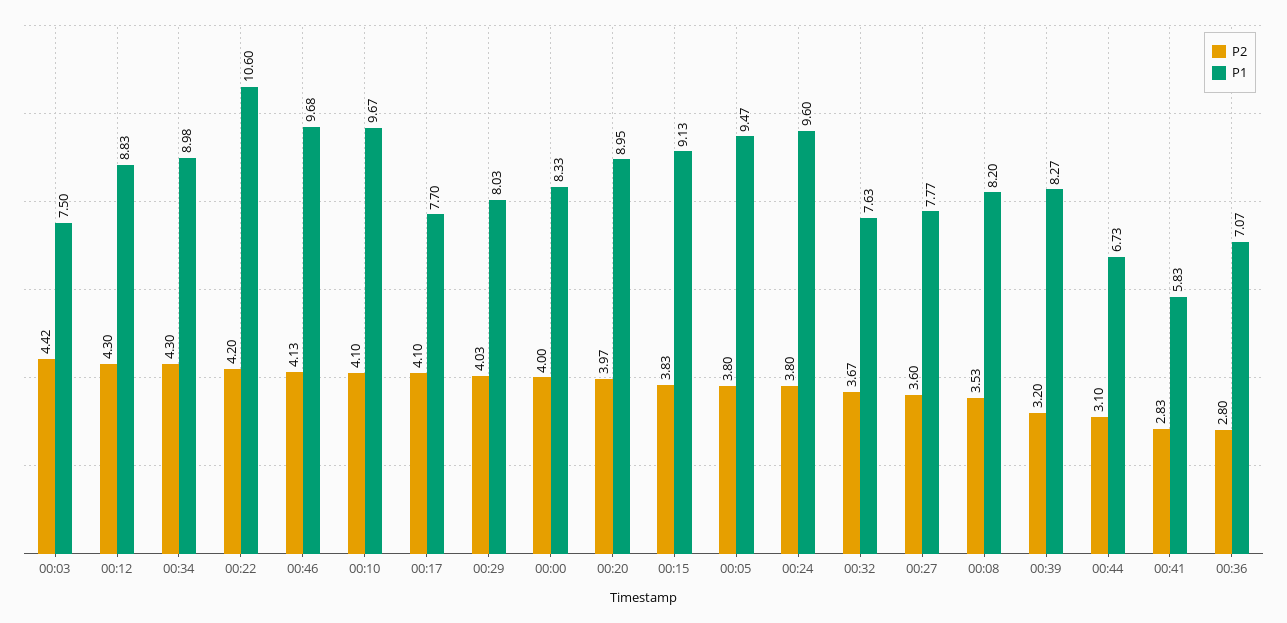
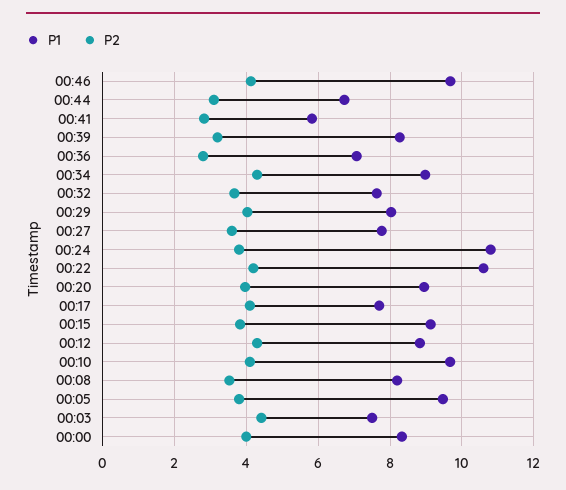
  {
    "P2": {
      "00:03": 4.42,
      "00:12": 4.3,
      "00:34": 4.3,
      "00:22": 4.2,
      "00:46": 4.13,
      "00:10": 4.1,
      "00:17": 4.1,
      "00:29": 4.03,
      "00:00": 4,
      "00:20": 3.97,
      "00:15": 3.83,
      "00:05": 3.8,
      "00:24": 3.8,
      "00:32": 3.67,
      "00:27": 3.6,
      "00:08": 3.53,
      "00:39": 3.2,
      "00:44": 3.1,
      "00:41": 2.83,
      "00:36": 2.8
    },
    "P1": {
      "00:03": 7.5,
      "00:12": 8.83,
      "00:34": 8.98,
      "00:22": 10.6,
      "00:46": 9.68,
      "00:10": 9.67,
      "00:17": 7.7,
      "00:29": 8.03,
      "00:00": 8.33,
      "00:20": 8.95,
      "00:15": 9.13,
      "00:05": 9.47,
-     "00:24": 9.6,
+     "00:24": 10.8,
      "00:32": 7.63,
      "00:27": 7.77,
      "00:08": 8.2,
      "00:39": 8.27,
      "00:44": 6.73,
      "00:41": 5.83,
      "00:36": 7.07
    }
  }

